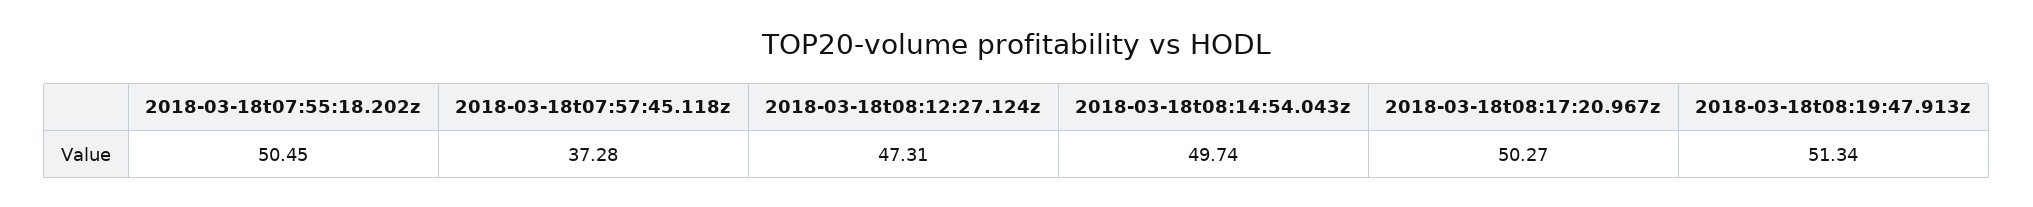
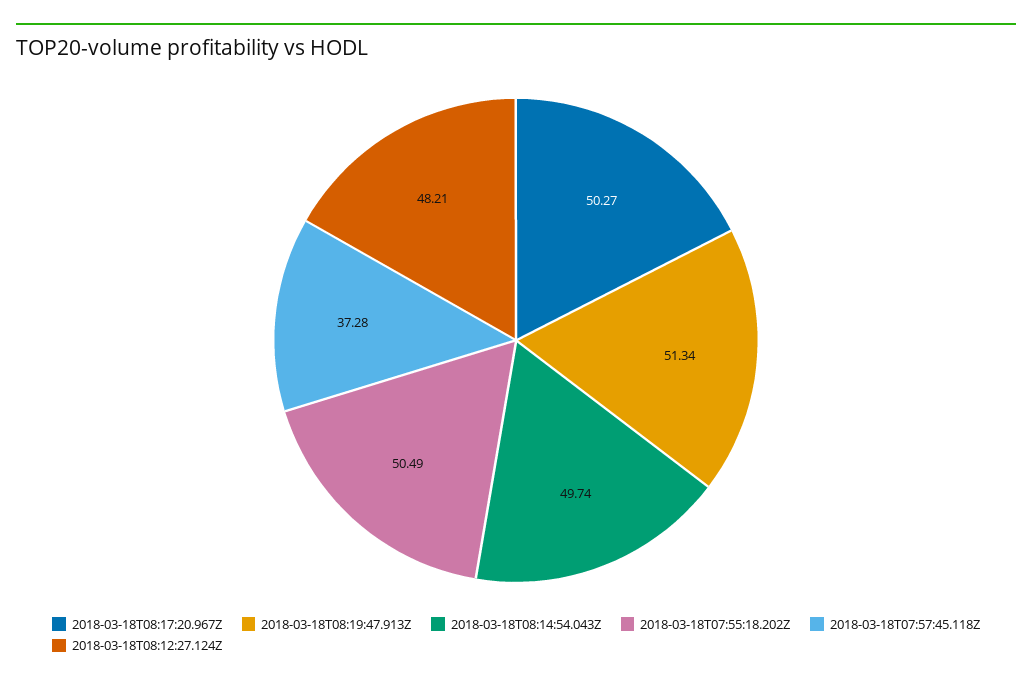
  {
-   "2018-03-18t07:55:18.202z": 50.45,
+   "2018-03-18t07:55:18.202z": 50.49,
    "2018-03-18t07:57:45.118z": 37.28,
-   "2018-03-18t08:12:27.124z": 47.31,
+   "2018-03-18t08:12:27.124z": 48.21,
    "2018-03-18t08:14:54.043z": 49.74,
    "2018-03-18t08:17:20.967z": 50.27,
    "2018-03-18t08:19:47.913z": 51.34
  }

